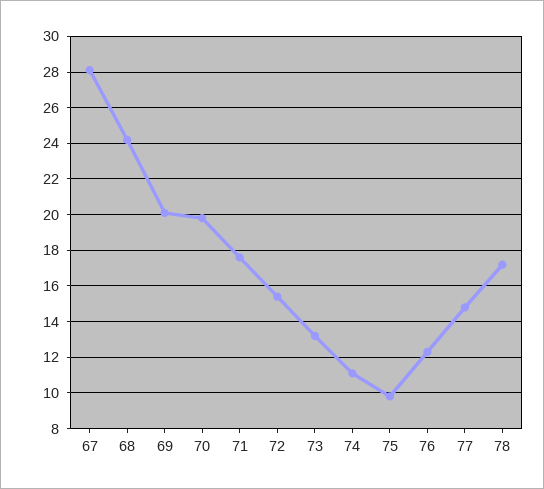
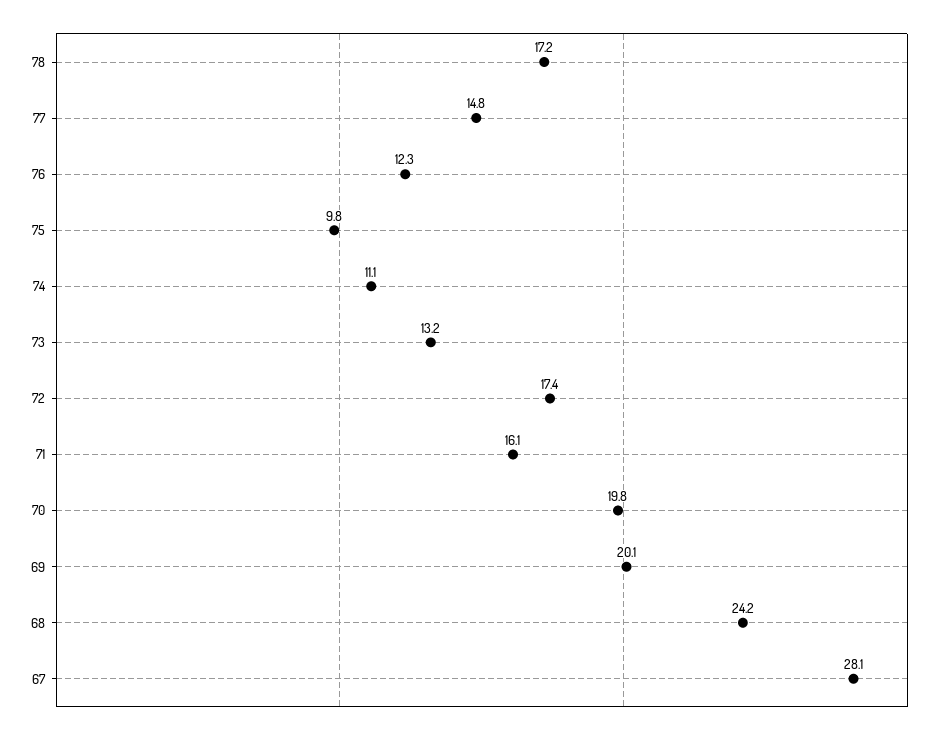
  {
    "67": 28.1,
    "68": 24.2,
    "69": 20.1,
    "70": 19.8,
-   "71": 17.5,
+   "71": 16.1,
-   "72": 15.5,
+   "72": 17.4,
    "73": 13.2,
    "74": 11.1,
    "75": 9.8,
    "76": 12.3,
    "77": 14.8,
    "78": 17.2
  }

